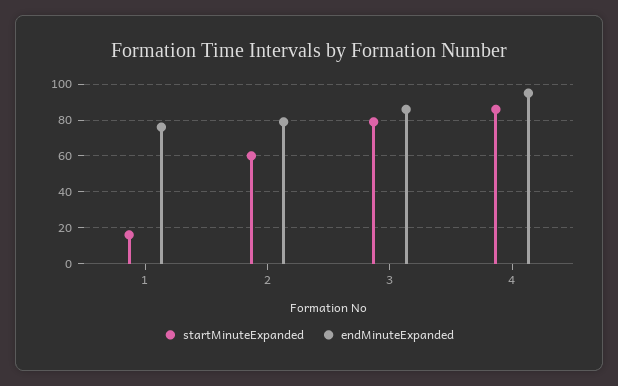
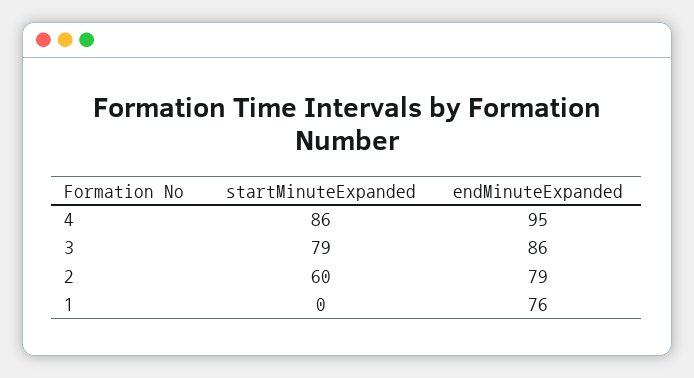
  {
    "startMinuteExpanded": {
-     "1": 15,
+     "1": 0,
      "2": 60,
      "3": 79,
      "4": 86
    },
    "endMinuteExpanded": {
      "1": 76,
      "2": 79,
      "3": 86,
      "4": 95
    }
  }

